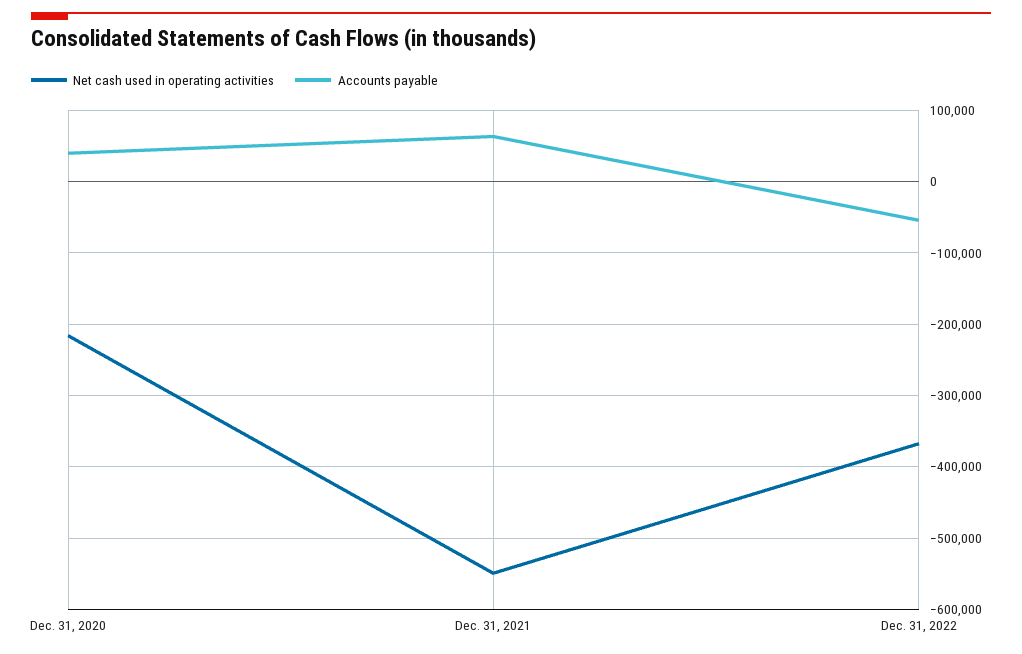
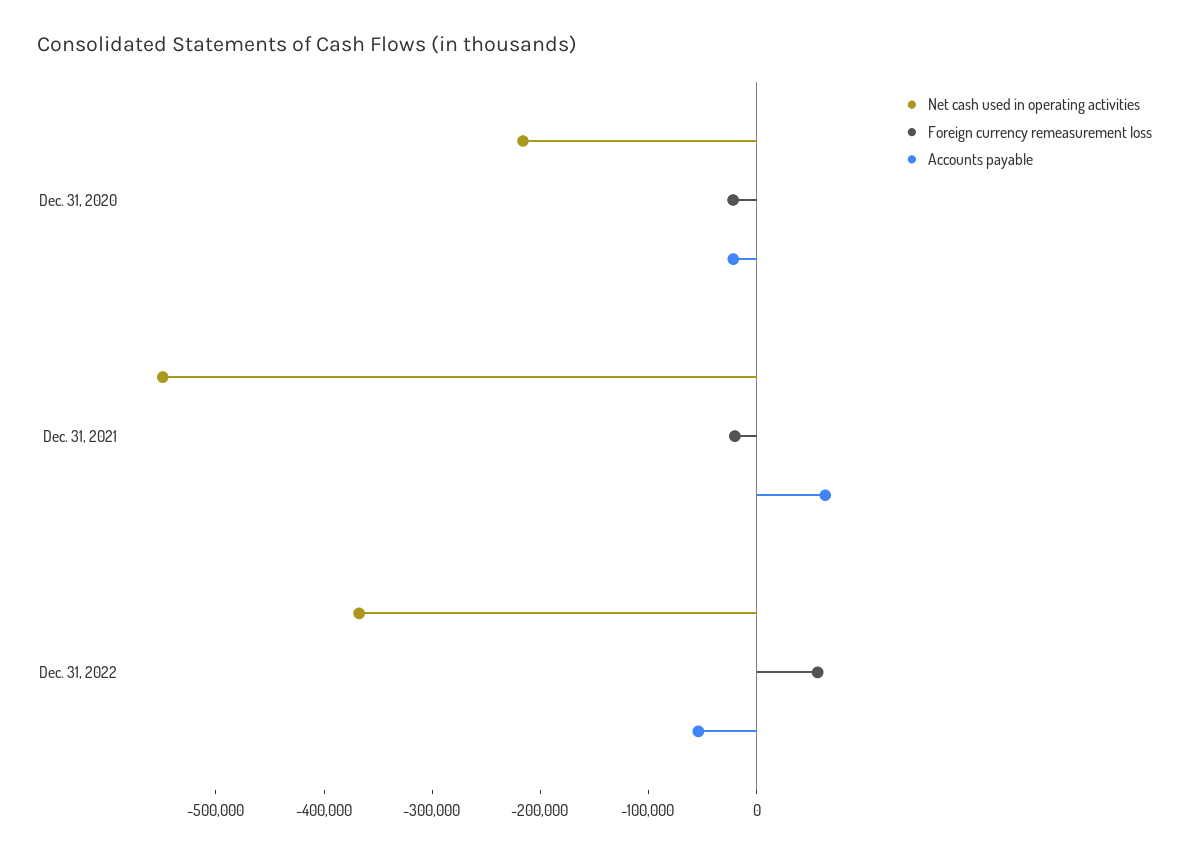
  {
    "Net cash used in operating activities": {
      "Dec. 31, 2020": -220000,
      "Dec. 31, 2021": -550000,
      "Dec. 31, 2022": -370000
    },
    "Accounts payable": {
-     "Dec. 31, 2020": 40000,
+     "Dec. 31, 2020": -20000,
      "Dec. 31, 2021": 60000,
      "Dec. 31, 2022": -50000
-   }
+   },
+   "Foreign currency remeasurement loss": {
+     "Dec. 31, 2020": -20000,
+     "Dec. 31, 2021": -20000,
+     "Dec. 31, 2022": 60000
+   }
  }

